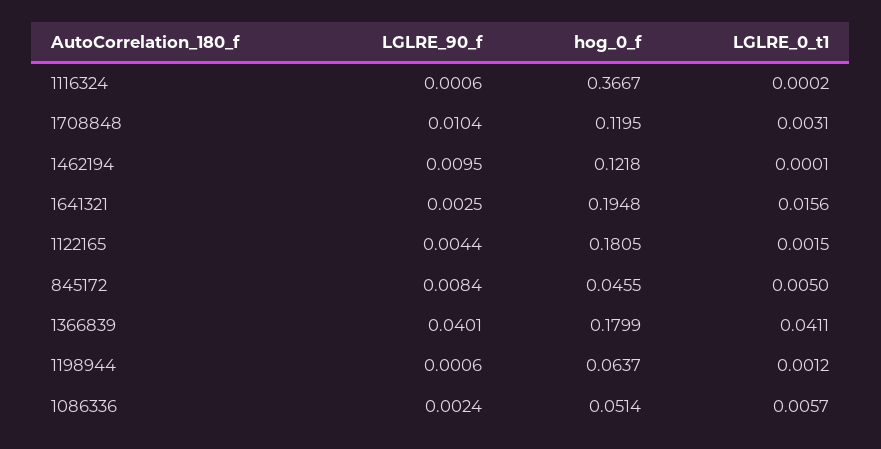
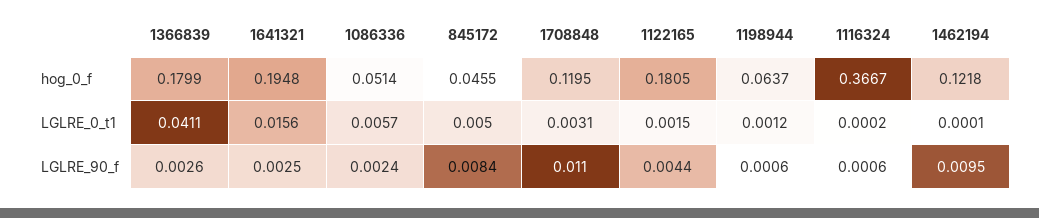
  {
    "LGLRE_90_f": {
      "1116324": 0.0006,
-     "1708848": 0.0104,
+     "1708848": 0.011,
      "1462194": 0.0095,
      "1641321": 0.0025,
      "1122165": 0.0044,
      "845172": 0.0084,
-     "1366839": 0.0401,
+     "1366839": 0.0026,
      "1198944": 0.0006,
      "1086336": 0.0024
    },
    "hog_0_f": {
      "1116324": 0.3667,
      "1708848": 0.1195,
      "1462194": 0.1218,
      "1641321": 0.1948,
      "1122165": 0.1805,
      "845172": 0.0455,
      "1366839": 0.1799,
      "1198944": 0.0637,
      "1086336": 0.0514
    },
    "LGLRE_0_t1": {
      "1116324": 0.0002,
      "1708848": 0.0031,
      "1462194": 0.0001,
      "1641321": 0.0156,
      "1122165": 0.0015,
      "845172": 0.005,
      "1366839": 0.0411,
      "1198944": 0.0012,
      "1086336": 0.0057
    }
  }

